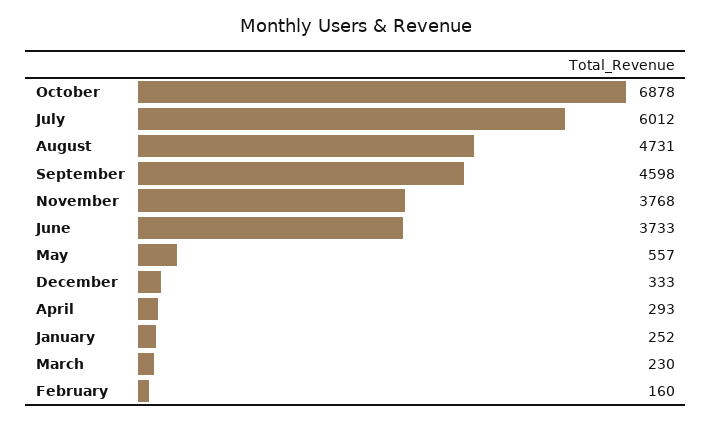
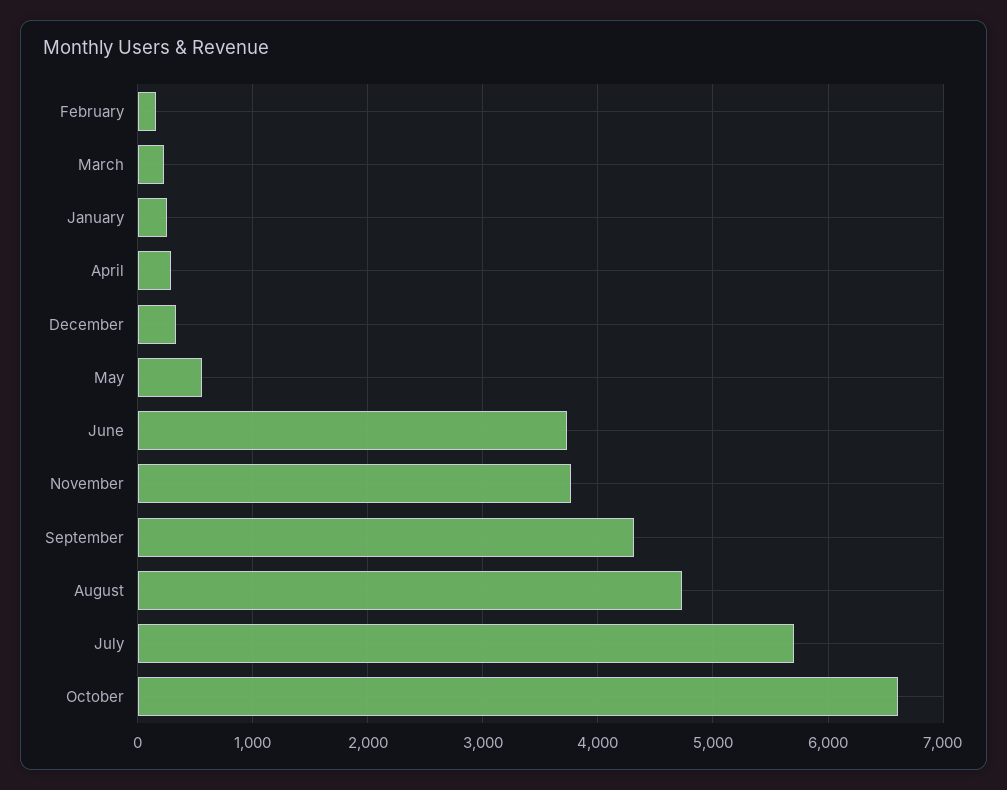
  {
-   "October": 6878,
+   "October": 6600,
-   "July": 6012,
+   "July": 5700,
    "August": 4731,
-   "September": 4598,
+   "September": 4300,
    "November": 3768,
    "June": 3733,
    "May": 557,
    "December": 333,
    "April": 293,
    "January": 252,
    "March": 230,
    "February": 160
  }

